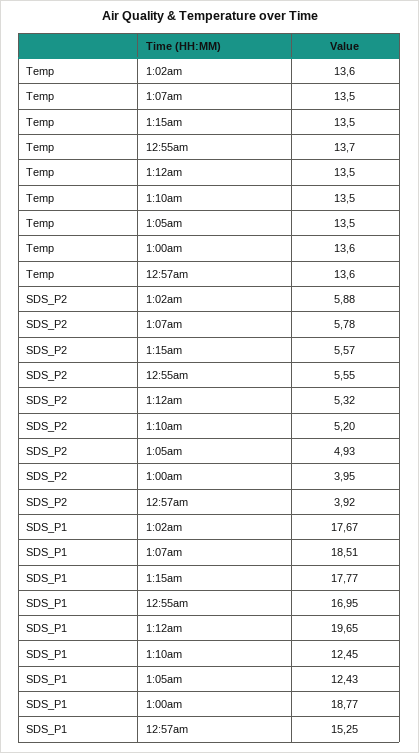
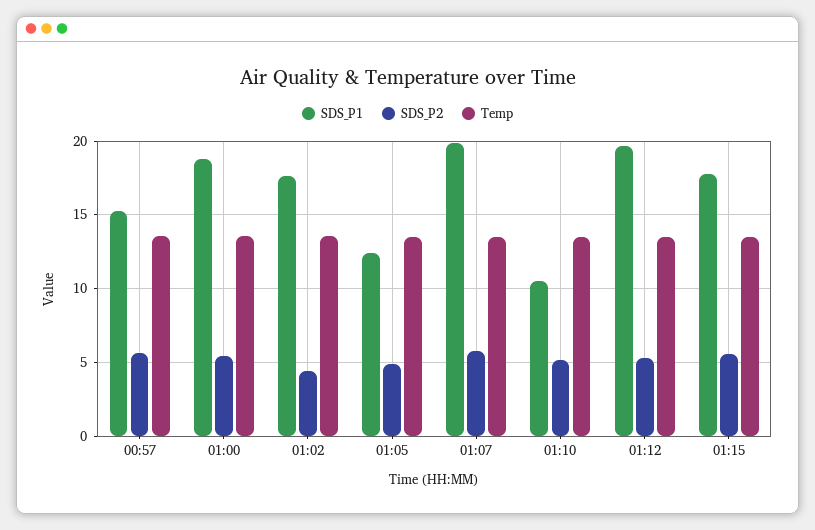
  {
    "Temp": {
      "1:02am": 13.6,
      "1:07am": 13.5,
      "1:15am": 13.5,
-     "12:55am": 13.7,
      "1:12am": 13.5,
      "1:10am": 13.5,
      "1:05am": 13.5,
      "1:00am": 13.6,
      "12:57am": 13.6
    },
    "SDS_P2": {
-     "1:02am": 5.88,
+     "1:02am": 4.5,
      "1:07am": 5.78,
      "1:15am": 5.57,
-     "12:55am": 5.55,
      "1:12am": 5.32,
      "1:10am": 5.2,
      "1:05am": 4.93,
-     "1:00am": 3.95,
+     "1:00am": 5.5,
-     "12:57am": 3.92
+     "12:57am": 5.5
    },
    "SDS_P1": {
      "1:02am": 17.67,
-     "1:07am": 18.51,
+     "1:07am": 20,
      "1:15am": 17.77,
-     "12:55am": 16.95,
      "1:12am": 19.65,
-     "1:10am": 12.45,
+     "1:10am": 10.5,
      "1:05am": 12.43,
      "1:00am": 18.77,
      "12:57am": 15.25
    }
  }

